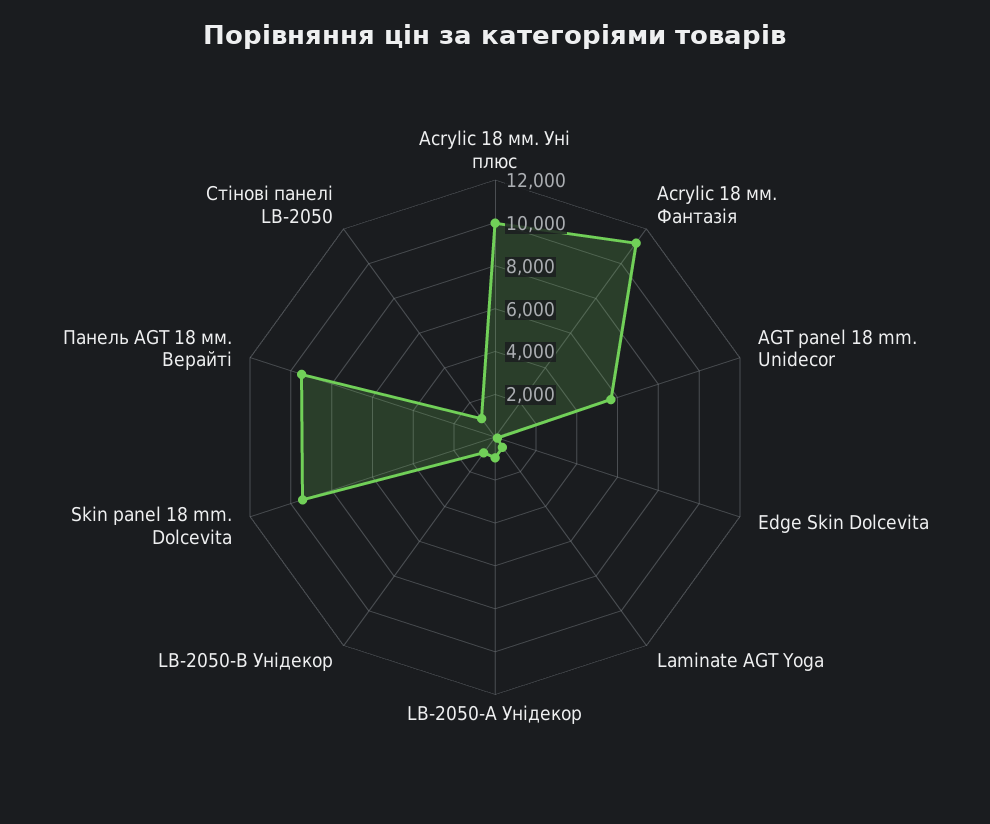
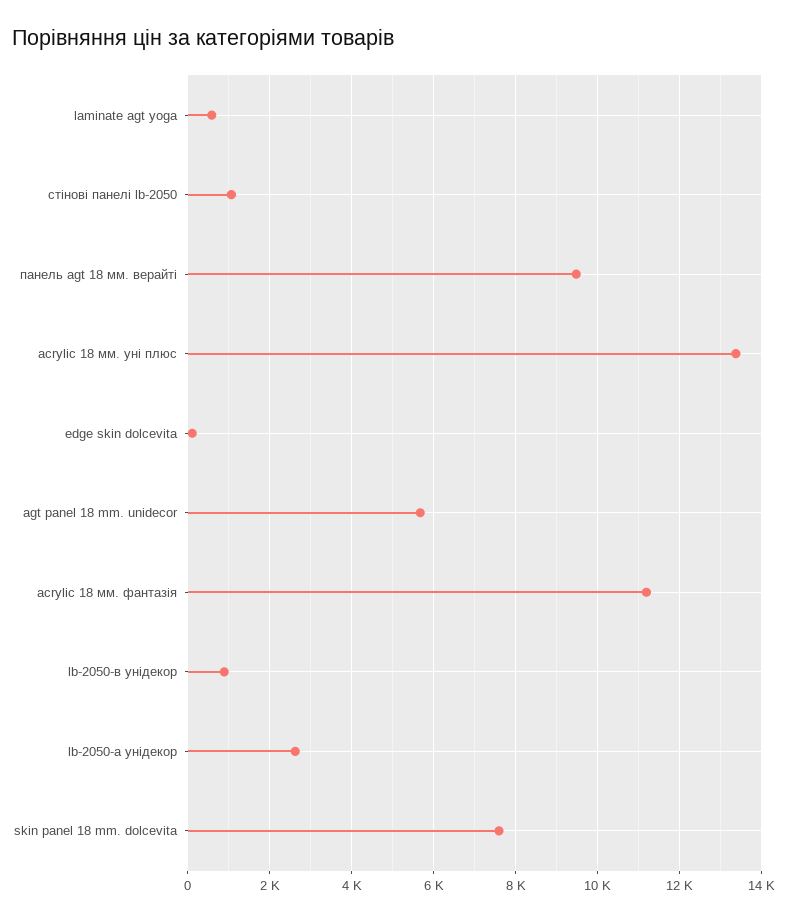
  {
-   "Acrylic 18 мм. Уні плюс": 10000,
+   "Acrylic 18 мм. Уні плюс": 13400,
    "Acrylic 18 мм. Фантазія": 11200,
    "AGT panel 18 mm. Unidecor": 5600,
    "Edge Skin Dolcevita": 200,
    "Laminate AGT Yoga": 600,
-   "LB-2050-А Унідекор": 1000,
+   "LB-2050-А Унідекор": 2600,
    "LB-2050-В Унідекор": 800,
-   "Skin panel 18 mm. Dolcevita": 9500,
+   "Skin panel 18 mm. Dolcevita": 7600,
    "Панель AGT 18 мм. Верайті": 9400,
    "Стінові панелі LB-2050": 1000
  }

